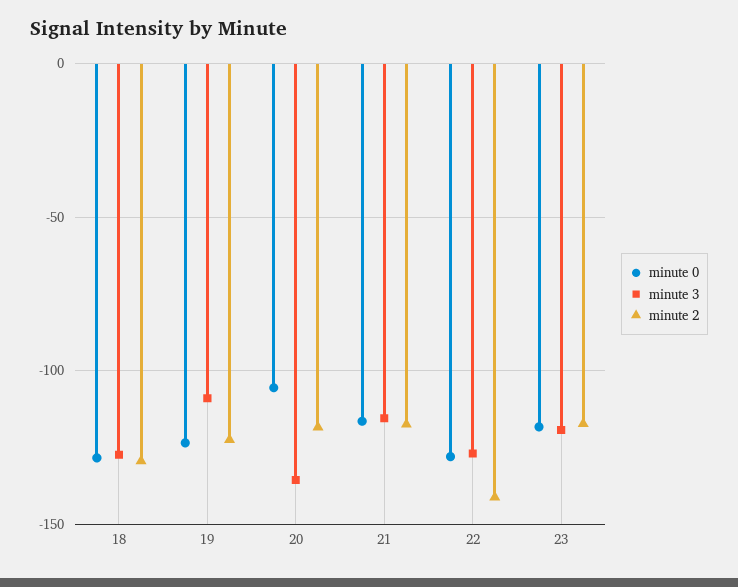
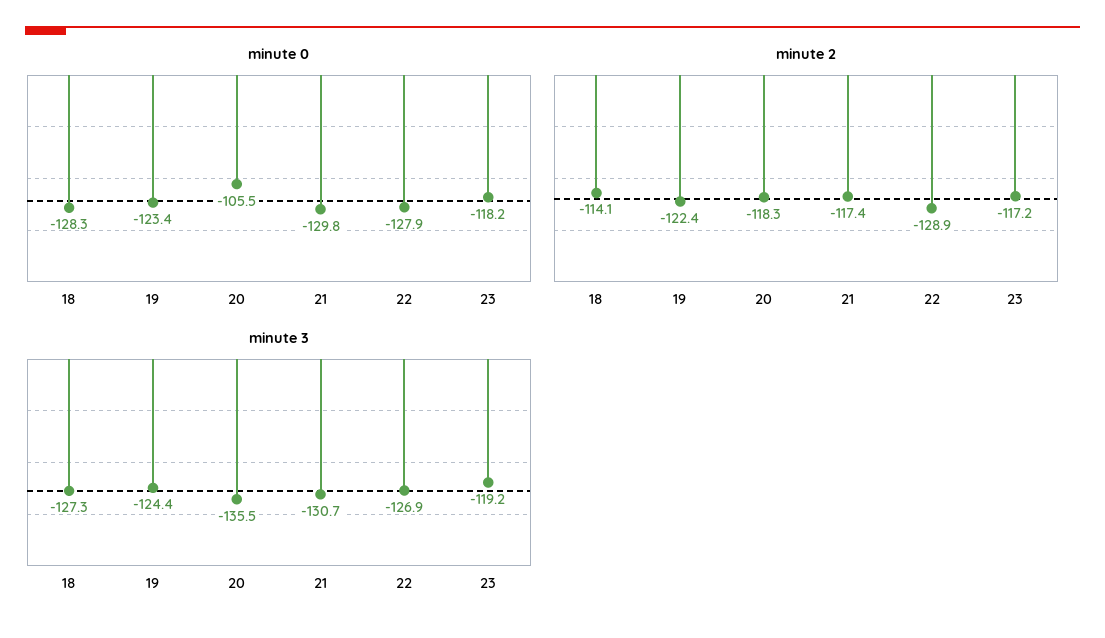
  {
    "minute 0": {
      "18": -128.3,
      "19": -123.4,
      "20": -105.5,
-     "21": -115,
+     "21": -129.8,
      "22": -127.9,
      "23": -118.2
    },
    "minute 3": {
      "18": -127.3,
-     "19": -110,
+     "19": -124.4,
      "20": -135.5,
-     "21": -115,
+     "21": -130.7,
      "22": -126.9,
      "23": -119.2
    },
    "minute 2": {
-     "18": -130,
+     "18": -114.1,
      "19": -122.4,
      "20": -118.3,
      "21": -117.4,
-     "22": -140,
+     "22": -128.9,
      "23": -117.2
    }
  }

